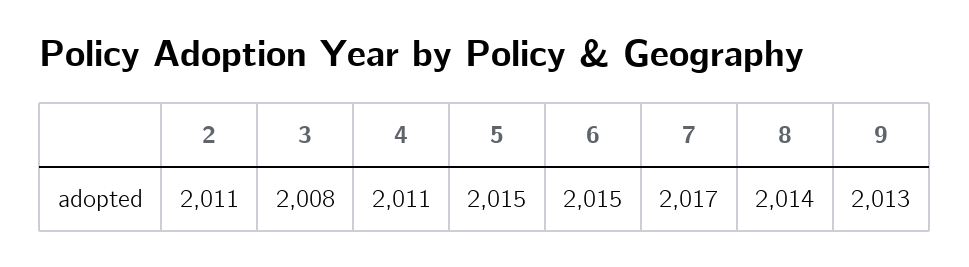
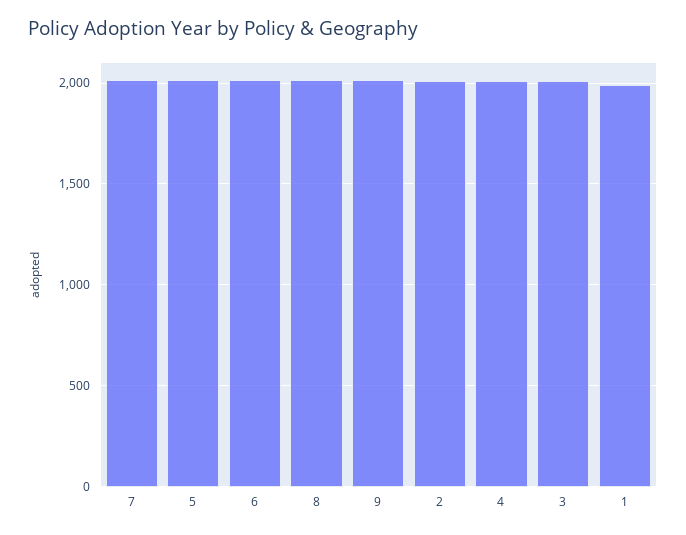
  {
    "2": 2011,
    "3": 2008,
    "4": 2011,
    "5": 2015,
    "6": 2015,
    "7": 2017,
    "8": 2014,
-   "9": 2013
+   "9": 2013,
+   "1": 2000
  }

